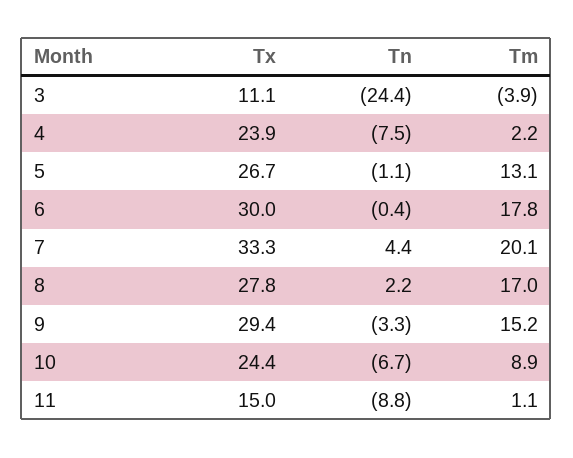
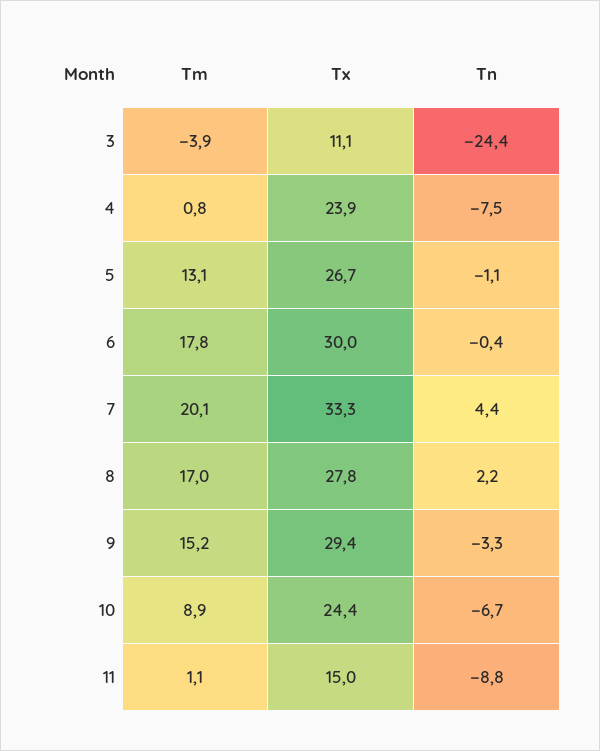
  {
    "Tx": {
      "3": 11.1,
      "4": 23.9,
      "5": 26.7,
      "6": 30,
      "7": 33.3,
      "8": 27.8,
      "9": 29.4,
      "10": 24.4,
      "11": 15
    },
    "Tn": {
      "3": -24.4,
      "4": -7.5,
      "5": -1.1,
      "6": -0.4,
      "7": 4.4,
      "8": 2.2,
      "9": -3.3,
      "10": -6.7,
      "11": -8.8
    },
    "Tm": {
      "3": -3.9,
-     "4": 2.2,
+     "4": 0.8,
      "5": 13.1,
      "6": 17.8,
      "7": 20.1,
      "8": 17,
      "9": 15.2,
      "10": 8.9,
      "11": 1.1
    }
  }

